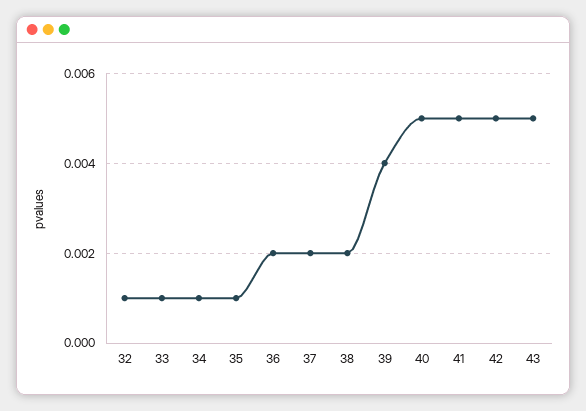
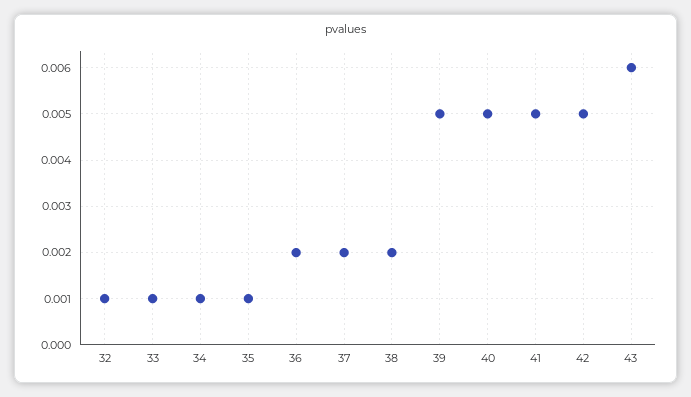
  {
    "32": 0.001,
    "33": 0.001,
    "34": 0.001,
    "35": 0.001,
    "36": 0.002,
    "37": 0.002,
    "38": 0.002,
-   "39": 0.004,
+   "39": 0.005,
    "40": 0.005,
    "41": 0.005,
    "42": 0.005,
-   "43": 0.005
+   "43": 0.006
  }

